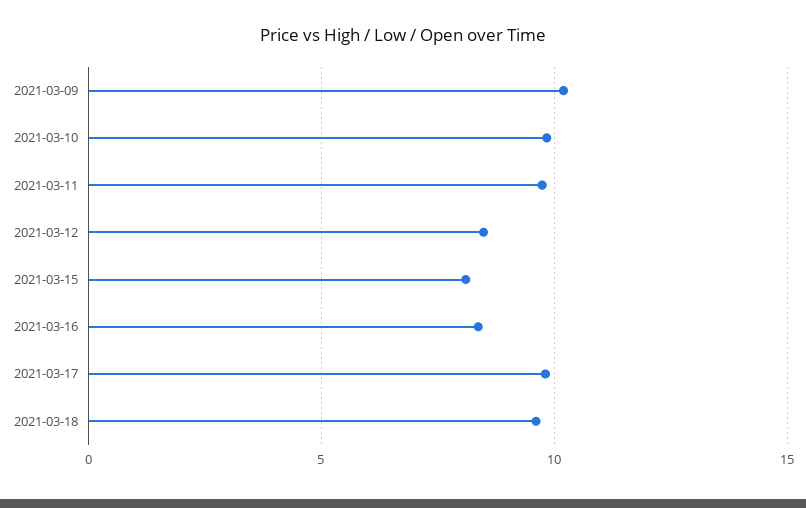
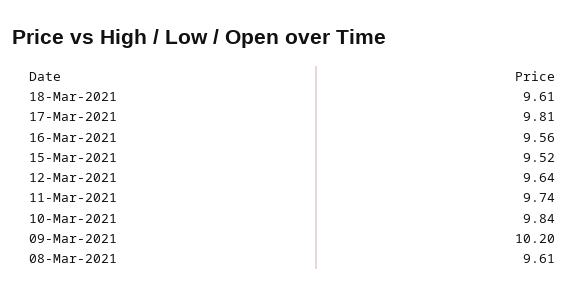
  {
    "2021-03-09": 10.2,
    "2021-03-10": 9.84,
    "2021-03-11": 9.74,
-   "2021-03-12": 8.5,
+   "2021-03-12": 9.64,
-   "2021-03-15": 8,
+   "2021-03-15": 9.52,
-   "2021-03-16": 8.5,
+   "2021-03-16": 9.56,
    "2021-03-17": 9.81,
-   "2021-03-18": 9.61
+   "2021-03-18": 9.61,
+   "08-Mar-2021": 9.61
  }

